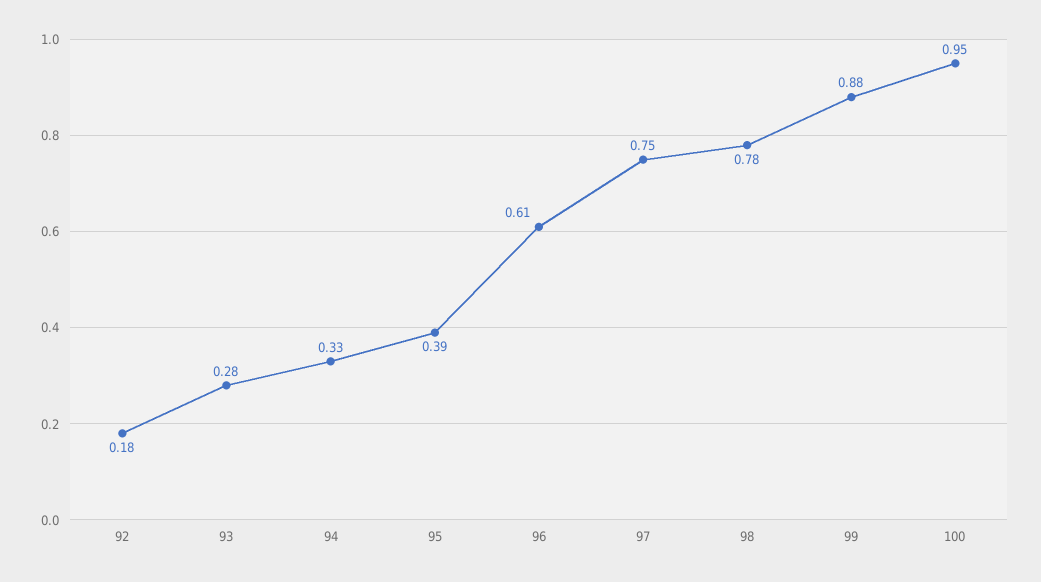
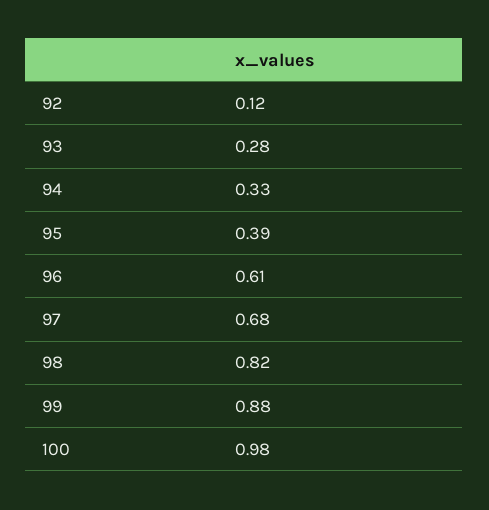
  {
-   "92": 0.18,
+   "92": 0.12,
    "93": 0.28,
    "94": 0.33,
    "95": 0.39,
    "96": 0.61,
-   "97": 0.75,
+   "97": 0.68,
-   "98": 0.78,
+   "98": 0.82,
    "99": 0.88,
-   "100": 0.95
+   "100": 0.98
  }

